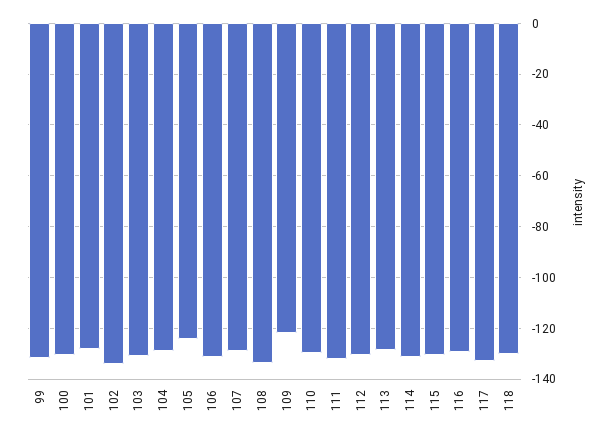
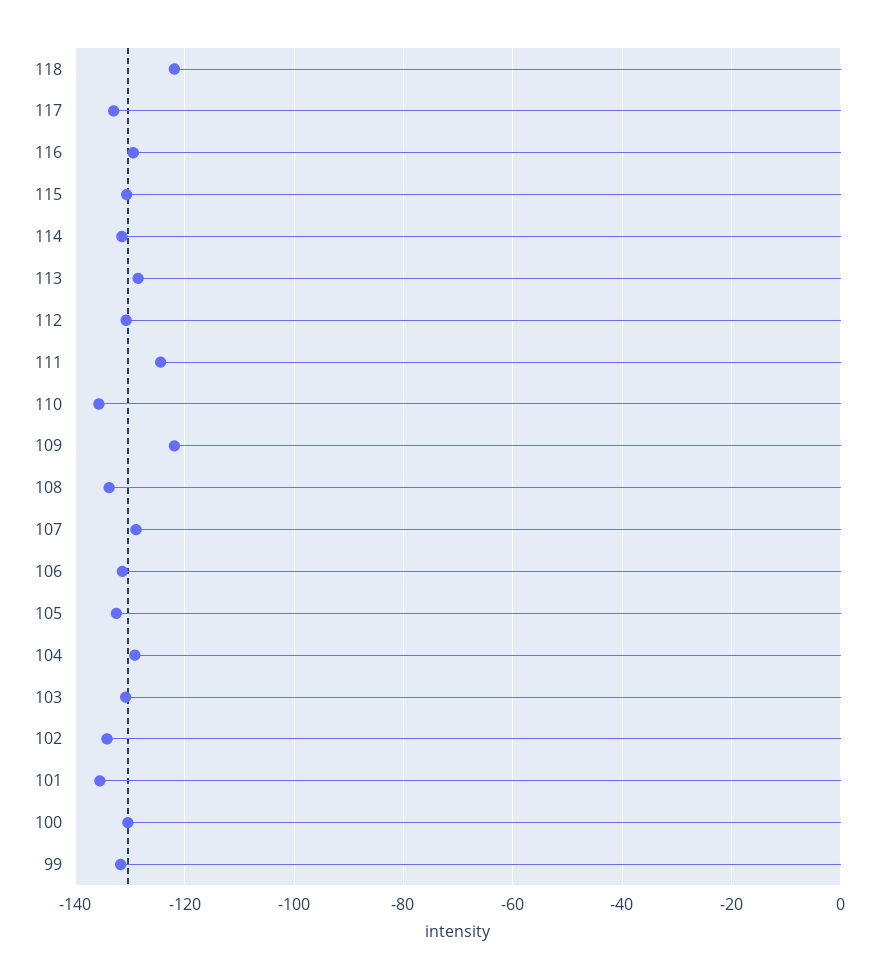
  {
    "99": -132,
    "100": -130,
-   "101": -127.5,
+   "101": -136,
    "102": -134,
    "103": -130,
    "104": -130,
-   "105": -125,
+   "105": -132,
    "106": -132,
    "107": -128,
    "108": -134,
    "109": -122,
-   "110": -130,
+   "110": -136,
-   "111": -132.5,
+   "111": -124,
    "112": -130,
    "113": -128,
    "114": -132,
    "115": -130,
    "116": -130,
    "117": -134,
-   "118": -130
+   "118": -122
  }

